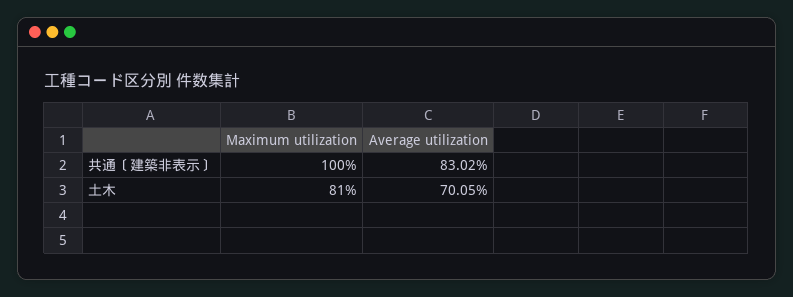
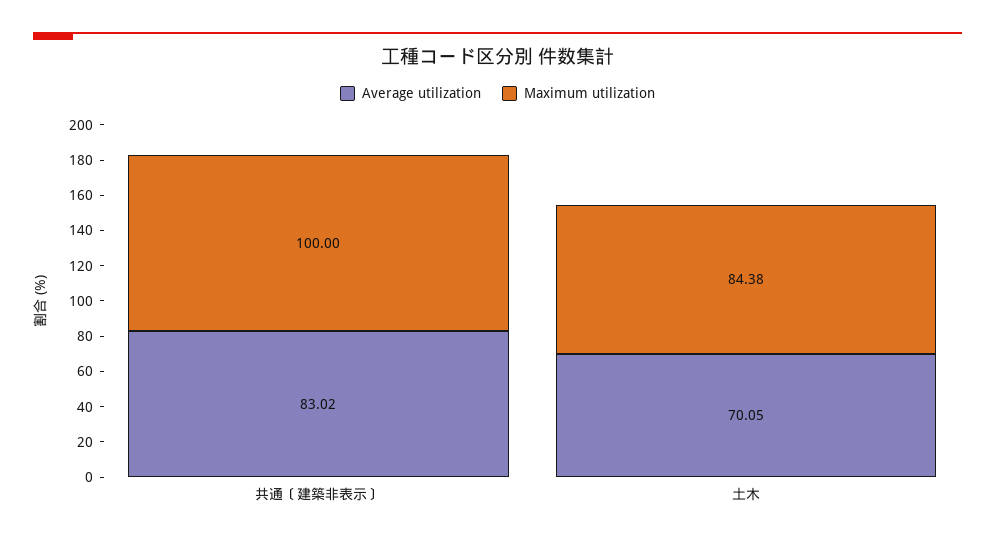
  {
    "Maximum utilization": {
      "共通〔建築非表示〕": 100,
-     "土木": 81
+     "土木": 84.38
    },
    "Average utilization": {
      "共通〔建築非表示〕": 83.02,
      "土木": 70.05
    }
  }

